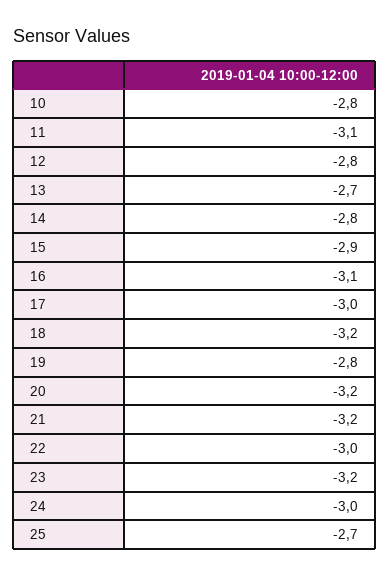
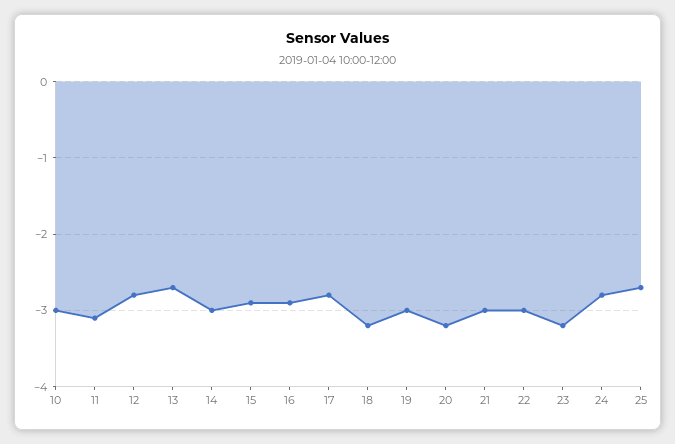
  {
-   "10": -2.8,
+   "10": -3,
    "11": -3.1,
    "12": -2.8,
    "13": -2.7,
-   "14": -2.8,
+   "14": -3,
    "15": -2.9,
-   "16": -3.1,
+   "16": -2.9,
-   "17": -3,
+   "17": -2.8,
    "18": -3.2,
-   "19": -2.8,
+   "19": -3,
    "20": -3.2,
-   "21": -3.2,
+   "21": -3,
    "22": -3,
    "23": -3.2,
-   "24": -3,
+   "24": -2.8,
    "25": -2.7
  }

